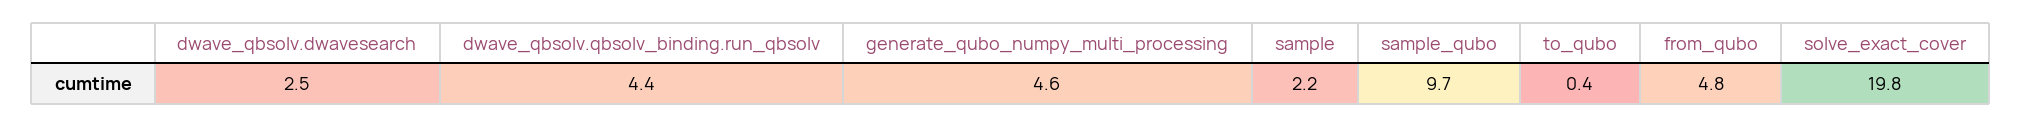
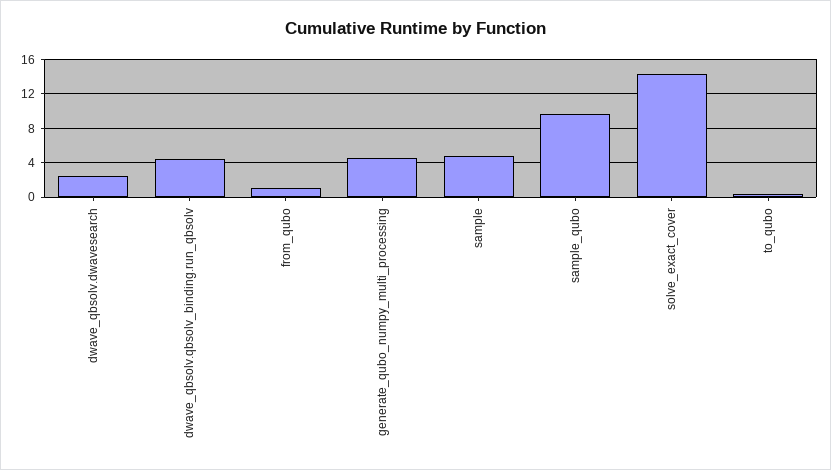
  {
    "dwave_qbsolv.dwavesearch": 2.5,
    "dwave_qbsolv.qbsolv_binding.run_qbsolv": 4.4,
    "generate_qubo_numpy_multi_processing": 4.6,
-   "sample": 2.2,
+   "sample": 5,
    "sample_qubo": 9.7,
    "to_qubo": 0.4,
-   "from_qubo": 4.8,
+   "from_qubo": 1,
-   "solve_exact_cover": 19.8
+   "solve_exact_cover": 14
  }

